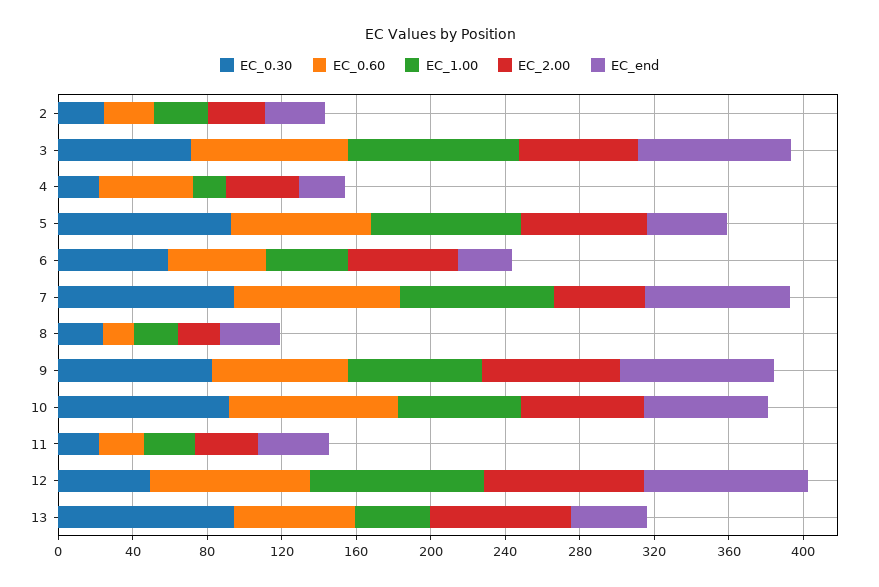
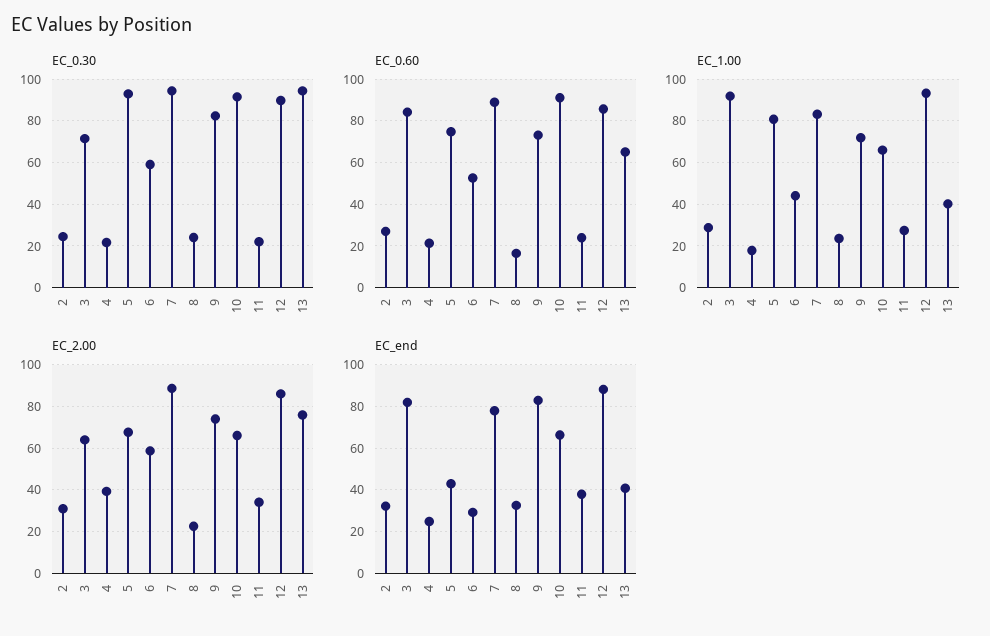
  {
    "EC_0.30": {
      "2": 25,
      "3": 70,
      "4": 20,
      "5": 95,
      "6": 60,
      "7": 95,
      "8": 25,
      "9": 80,
      "10": 90,
      "11": 20,
-     "12": 50,
+     "12": 90,
      "13": 95
    },
    "EC_0.60": {
      "2": 25,
      "3": 85,
-     "4": 50,
+     "4": 20,
      "5": 75,
      "6": 55,
      "7": 90,
      "8": 15,
      "9": 75,
      "10": 90,
      "11": 25,
      "12": 85,
      "13": 65
    },
    "EC_1.00": {
      "2": 30,
      "3": 90,
      "4": 20,
      "5": 80,
      "6": 45,
      "7": 85,
      "8": 25,
      "9": 70,
      "10": 65,
      "11": 25,
      "12": 95,
      "13": 40
    },
    "EC_2.00": {
      "2": 30,
      "3": 65,
      "4": 40,
      "5": 70,
      "6": 60,
-     "7": 50,
+     "7": 90,
      "8": 25,
      "9": 75,
      "10": 65,
      "11": 35,
      "12": 85,
      "13": 75
    },
    "EC_end": {
      "2": 30,
      "3": 80,
      "4": 25,
      "5": 45,
      "6": 30,
      "7": 80,
      "8": 35,
      "9": 85,
      "10": 65,
      "11": 40,
      "12": 90,
      "13": 40
    }
  }

